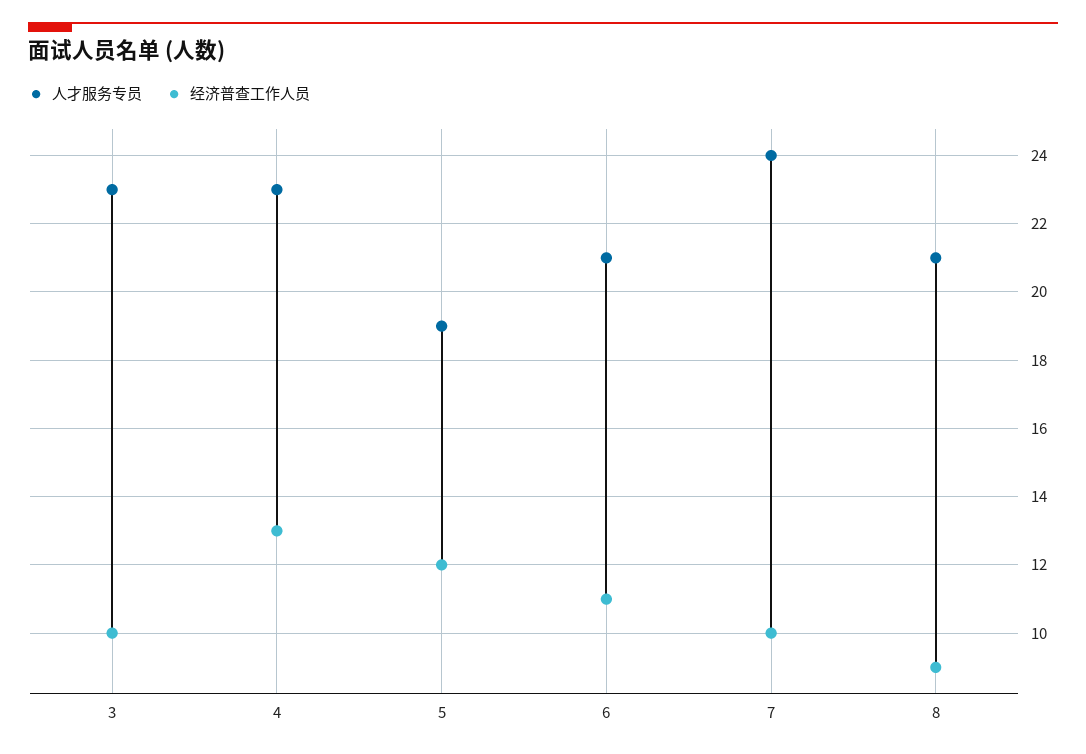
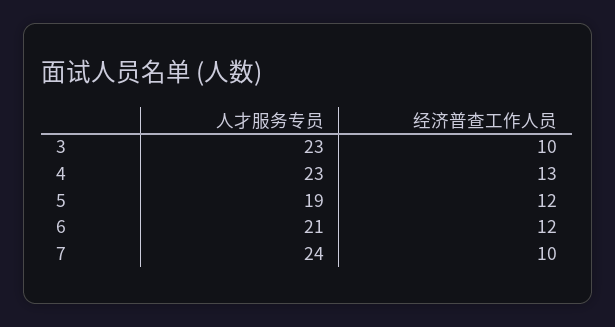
  {
    "人才服务专员": {
      "3": 23,
      "4": 23,
      "5": 19,
      "6": 21,
-     "7": 24,
+     "7": 24
-     "8": 21
    },
    "经济普查工作人员": {
      "3": 10,
      "4": 13,
      "5": 12,
-     "6": 11,
+     "6": 12,
-     "7": 10,
+     "7": 10
-     "8": 9
    }
  }

